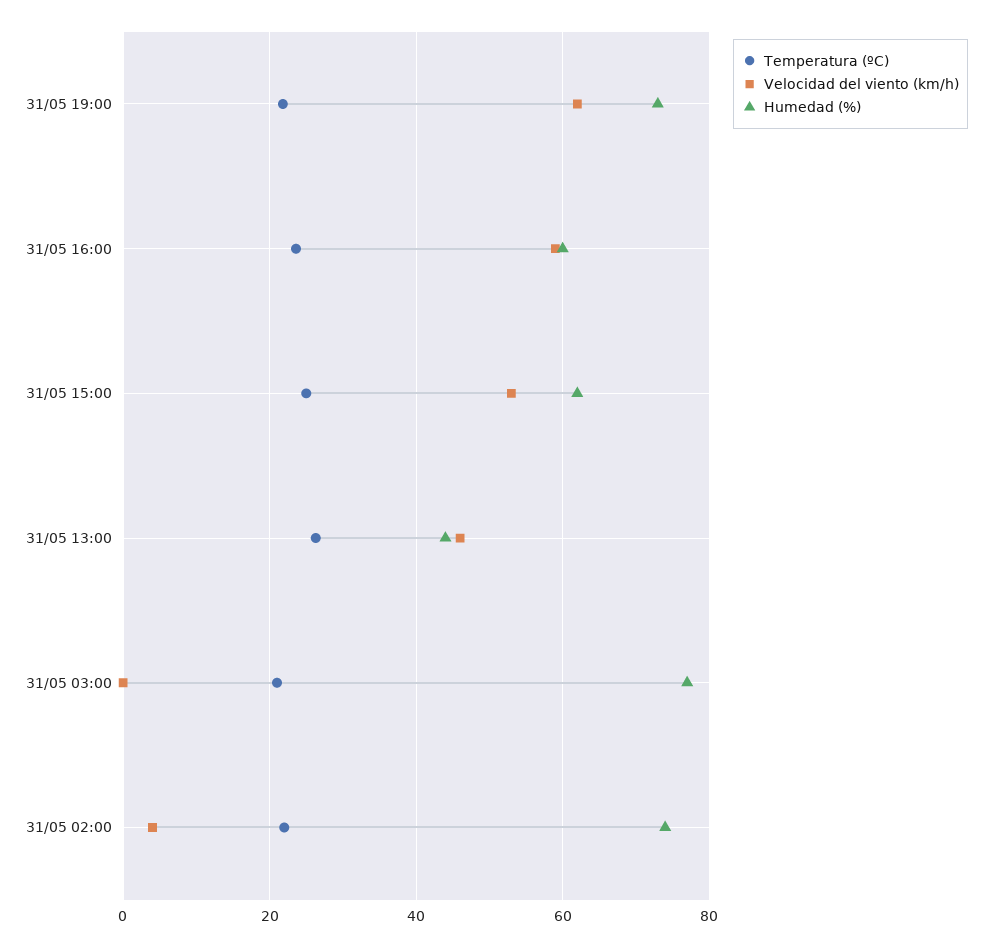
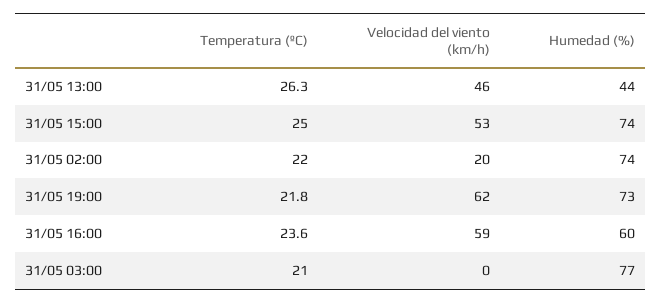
  {
    "Temperatura (ºC)": {
      "31/05 19:00": 21.8,
      "31/05 16:00": 23.6,
      "31/05 15:00": 25,
      "31/05 13:00": 26.3,
      "31/05 03:00": 21,
      "31/05 02:00": 22
    },
    "Velocidad del viento (km/h)": {
      "31/05 19:00": 62,
      "31/05 16:00": 59,
      "31/05 15:00": 53,
      "31/05 13:00": 46,
      "31/05 03:00": 0,
-     "31/05 02:00": 4
+     "31/05 02:00": 20
    },
    "Humedad (%)": {
      "31/05 19:00": 73,
      "31/05 16:00": 60,
-     "31/05 15:00": 62,
+     "31/05 15:00": 74,
      "31/05 13:00": 44,
      "31/05 03:00": 77,
      "31/05 02:00": 74
    }
  }

